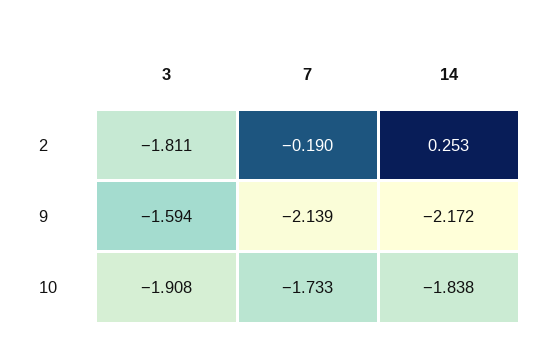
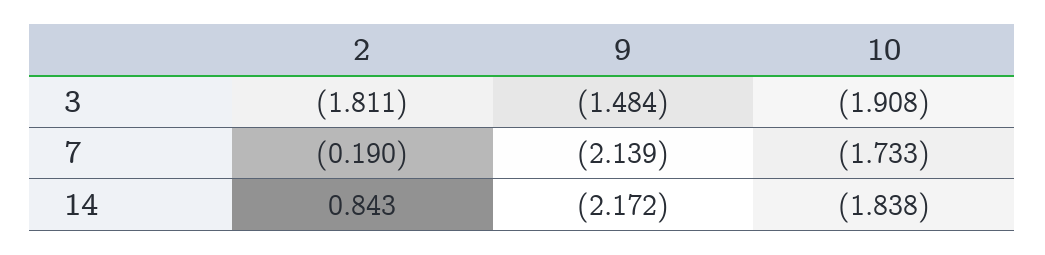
  {
    "3": {
      "2": -1.811,
-     "9": -1.594,
+     "9": -1.484,
      "10": -1.908
    },
    "7": {
      "2": -0.19,
      "9": -2.139,
      "10": -1.733
    },
    "14": {
-     "2": 0.253,
+     "2": 0.843,
      "9": -2.172,
      "10": -1.838
    }
  }

